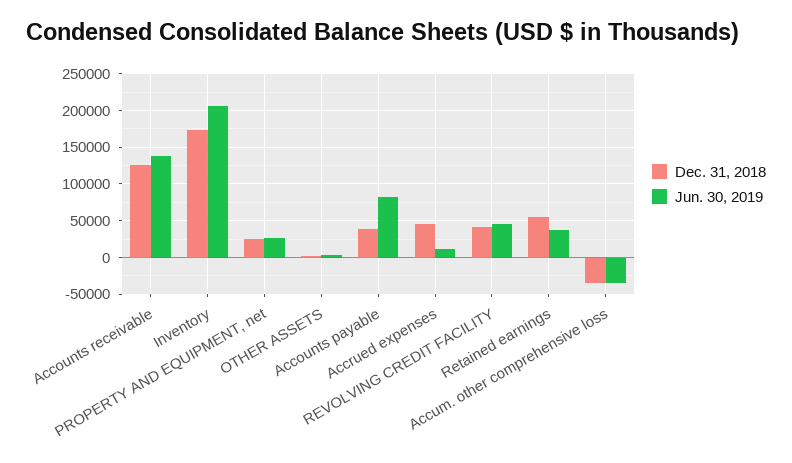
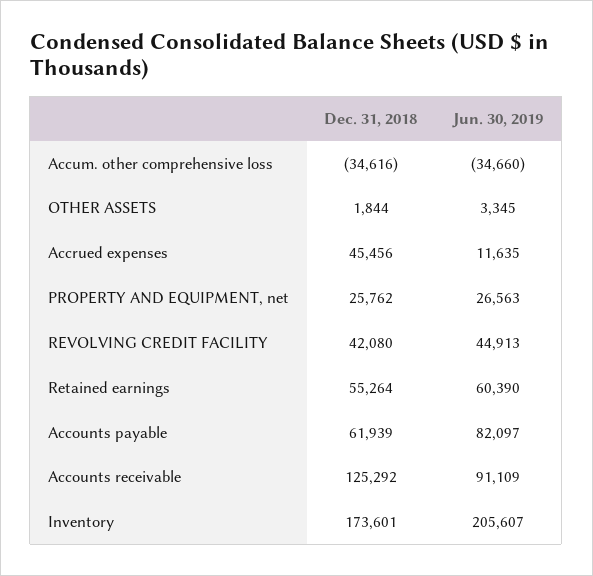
  {
    "Dec. 31, 2018": {
      "Accounts receivable": 125292,
      "Inventory": 173601,
      "PROPERTY AND EQUIPMENT, net": 25762,
      "OTHER ASSETS": 1844,
-     "Accounts payable": 40000,
+     "Accounts payable": 61939,
      "Accrued expenses": 45456,
      "REVOLVING CREDIT FACILITY": 42080,
      "Retained earnings": 55264,
      "Accum. other comprehensive loss": -34616
    },
    "Jun. 30, 2019": {
-     "Accounts receivable": 140000,
+     "Accounts receivable": 91109,
      "Inventory": 205607,
      "PROPERTY AND EQUIPMENT, net": 26563,
      "OTHER ASSETS": 3345,
      "Accounts payable": 82097,
      "Accrued expenses": 11635,
      "REVOLVING CREDIT FACILITY": 44913,
-     "Retained earnings": 40000,
+     "Retained earnings": 60390,
      "Accum. other comprehensive loss": -34660
    }
  }

